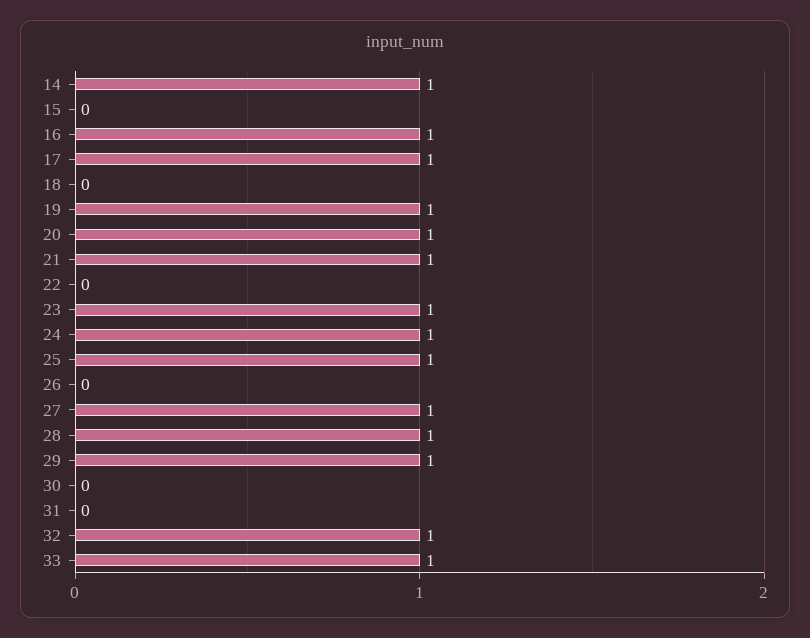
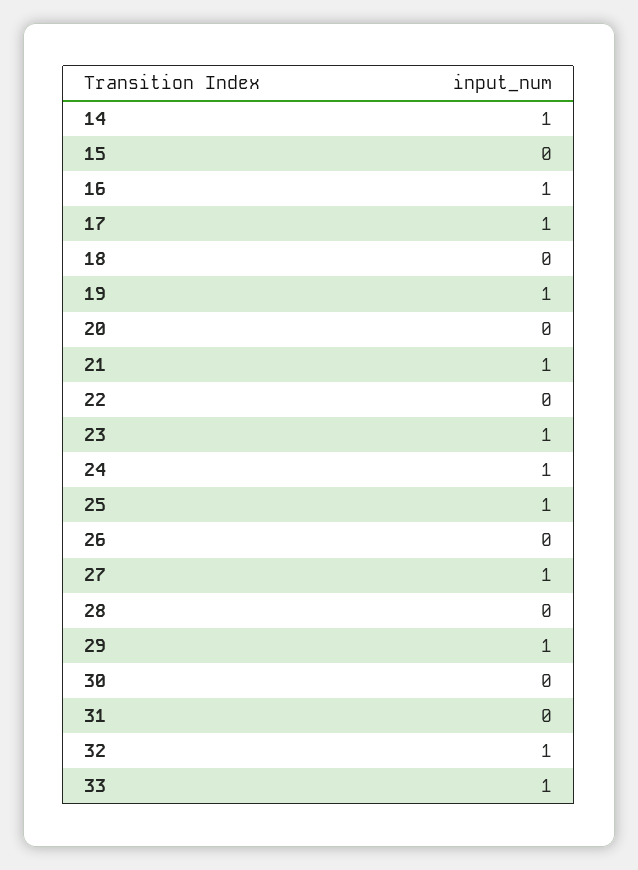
  {
    "14": 1,
    "15": 0,
    "16": 1,
    "17": 1,
    "18": 0,
    "19": 1,
-   "20": 1,
+   "20": 0,
    "21": 1,
    "22": 0,
    "23": 1,
    "24": 1,
    "25": 1,
    "26": 0,
    "27": 1,
-   "28": 1,
+   "28": 0,
    "29": 1,
    "30": 0,
    "31": 0,
    "32": 1,
    "33": 1
  }

